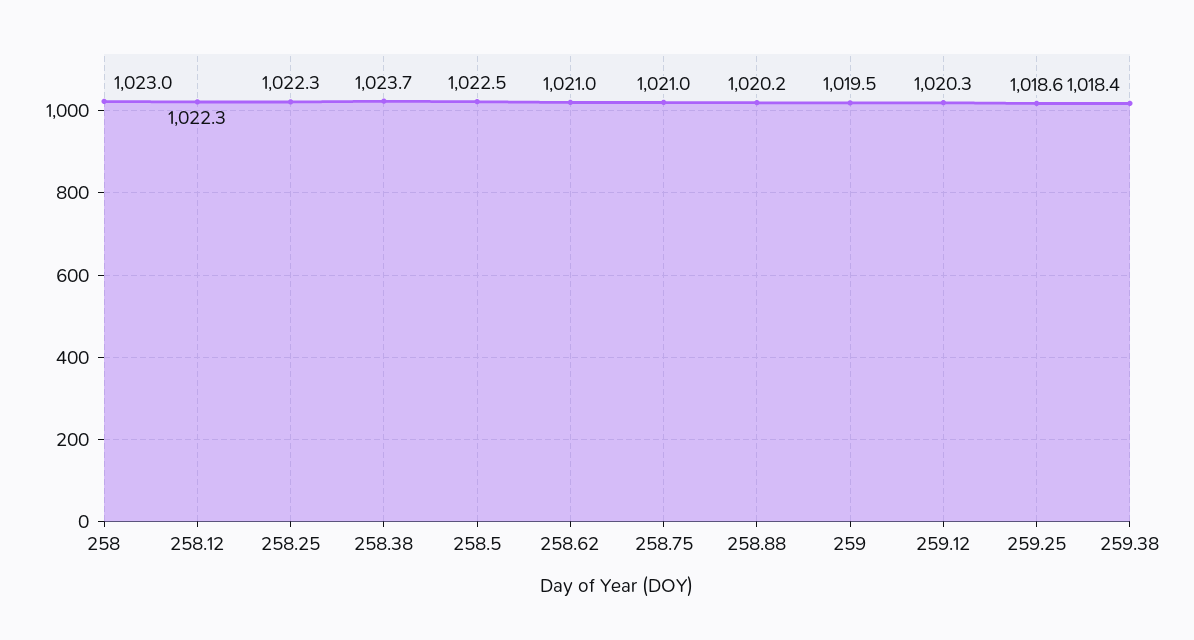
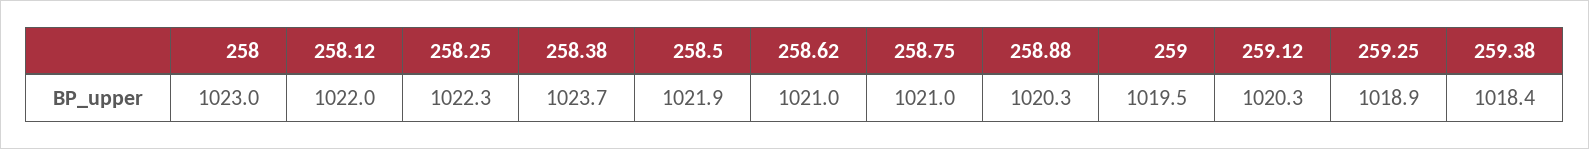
  {
    "258": 1023,
-   "258.12": 1022.3,
+   "258.12": 1022,
    "258.25": 1022.3,
    "258.38": 1023.7,
-   "258.5": 1022.5,
+   "258.5": 1021.9,
    "258.62": 1021,
    "258.75": 1021,
-   "258.88": 1020.2,
+   "258.88": 1020.3,
    "259": 1019.5,
    "259.12": 1020.3,
-   "259.25": 1018.6,
+   "259.25": 1018.9,
    "259.38": 1018.4
  }

